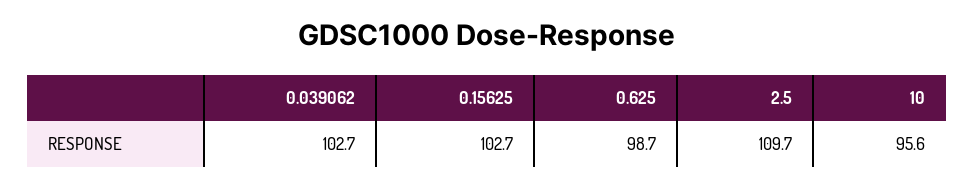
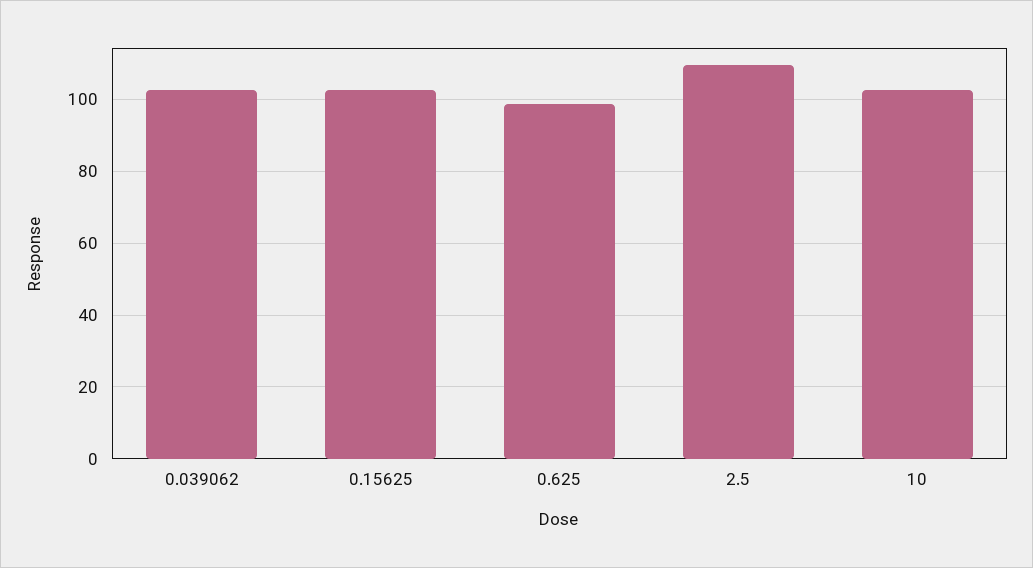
  {
    "0.039062": 102.7,
    "0.15625": 102.7,
    "0.625": 98.7,
    "2.5": 109.7,
-   "10": 95.6
+   "10": 102
  }

